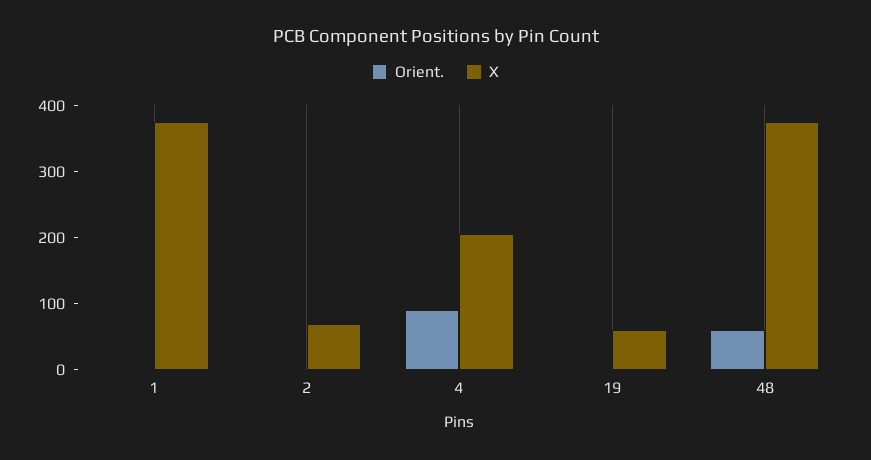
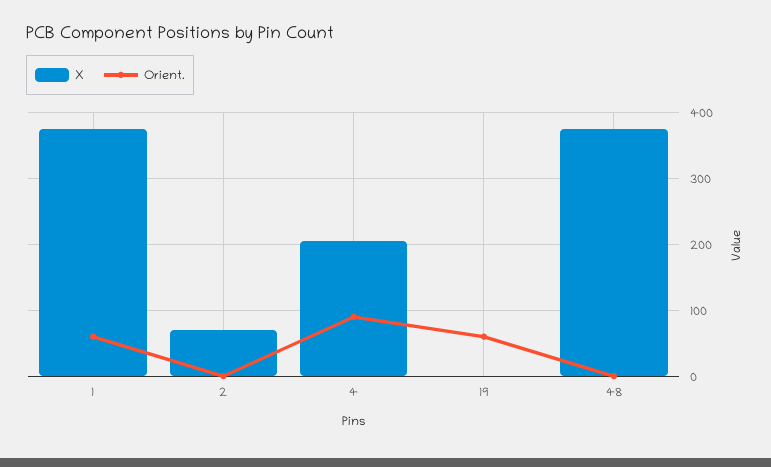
  {
    "Orient.": {
-     "1": 0,
+     "1": 60,
      "2": 0,
      "4": 90,
-     "19": 0,
+     "19": 60,
-     "48": 60
+     "48": 0
    },
    "X": {
      "1": 380,
      "2": 70,
      "4": 210,
-     "19": 60,
+     "19": 0,
      "48": 380
    }
  }

